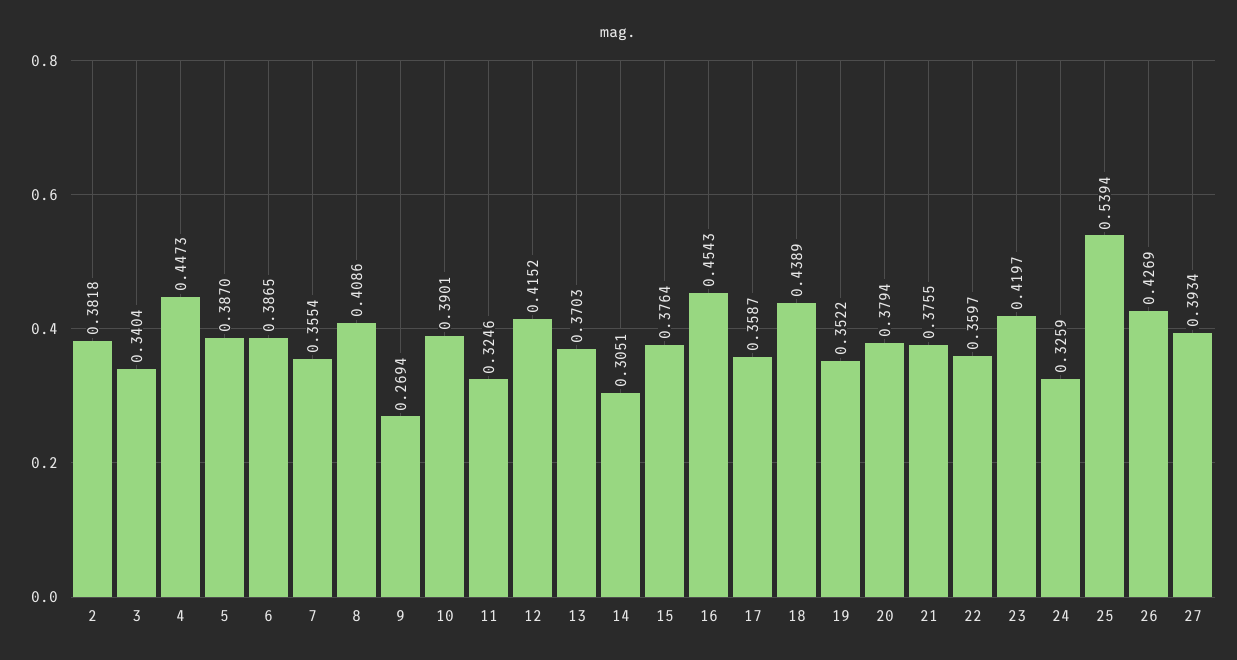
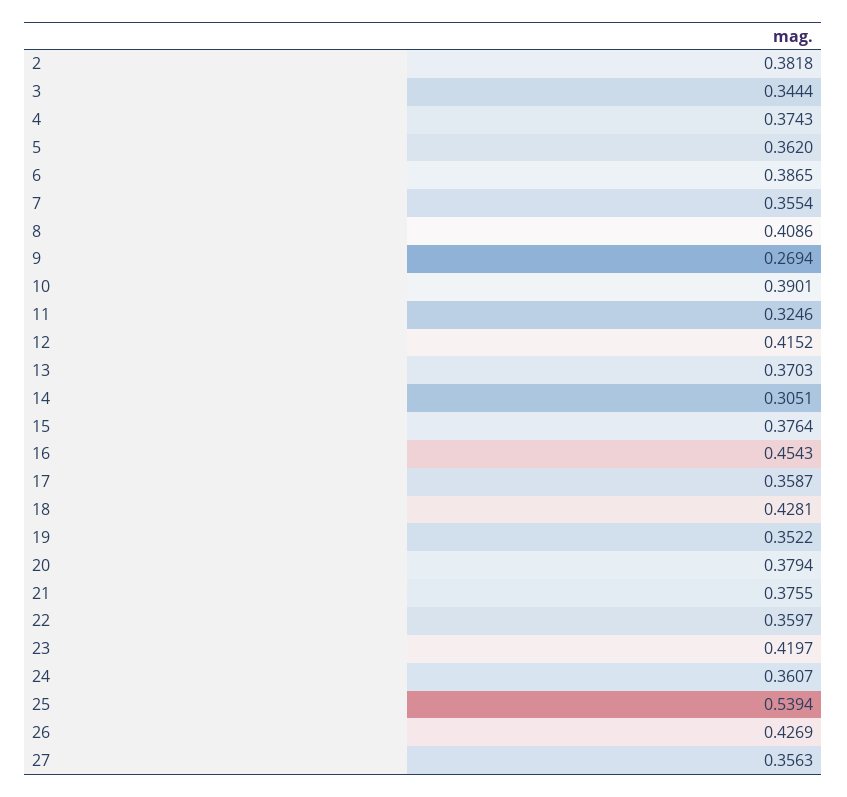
  {
    "2": 0.3818,
-   "3": 0.3404,
+   "3": 0.3444,
-   "4": 0.4473,
+   "4": 0.3743,
-   "5": 0.387,
+   "5": 0.362,
    "6": 0.3865,
    "7": 0.3554,
    "8": 0.4086,
    "9": 0.2694,
    "10": 0.3901,
    "11": 0.3246,
    "12": 0.4152,
    "13": 0.3703,
    "14": 0.3051,
    "15": 0.3764,
    "16": 0.4543,
    "17": 0.3587,
-   "18": 0.4389,
+   "18": 0.4281,
    "19": 0.3522,
    "20": 0.3794,
    "21": 0.3755,
    "22": 0.3597,
    "23": 0.4197,
-   "24": 0.3259,
+   "24": 0.3607,
    "25": 0.5394,
    "26": 0.4269,
-   "27": 0.3934
+   "27": 0.3563
  }

